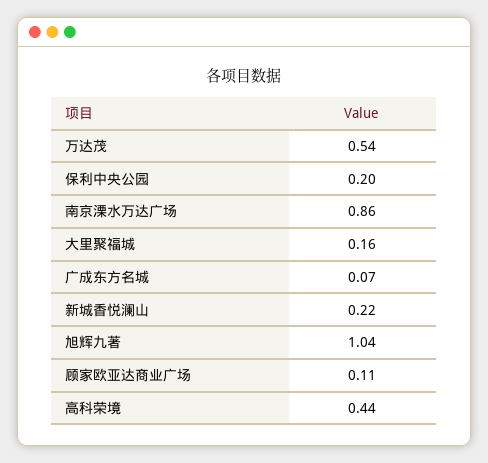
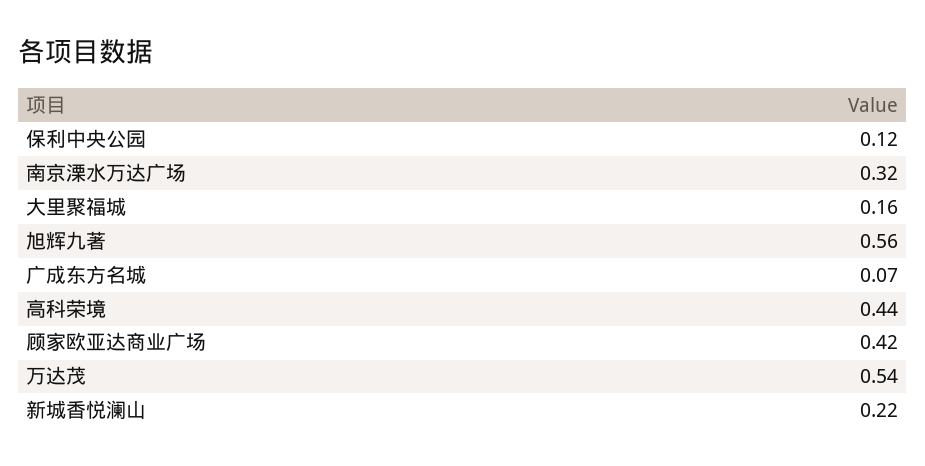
  {
    "万达茂": 0.54,
-   "保利中央公园": 0.2,
+   "保利中央公园": 0.12,
-   "南京溧水万达广场": 0.86,
+   "南京溧水万达广场": 0.32,
    "大里聚福城": 0.16,
    "广成东方名城": 0.07,
    "新城香悦澜山": 0.22,
-   "旭辉九著": 1.04,
+   "旭辉九著": 0.56,
-   "顾家欧亚达商业广场": 0.11,
+   "顾家欧亚达商业广场": 0.42,
    "高科荣境": 0.44
  }

